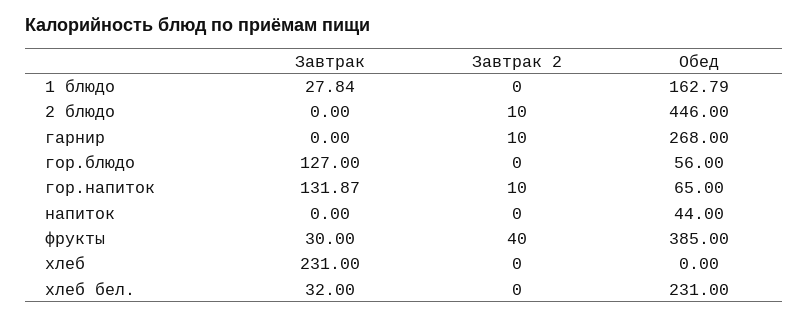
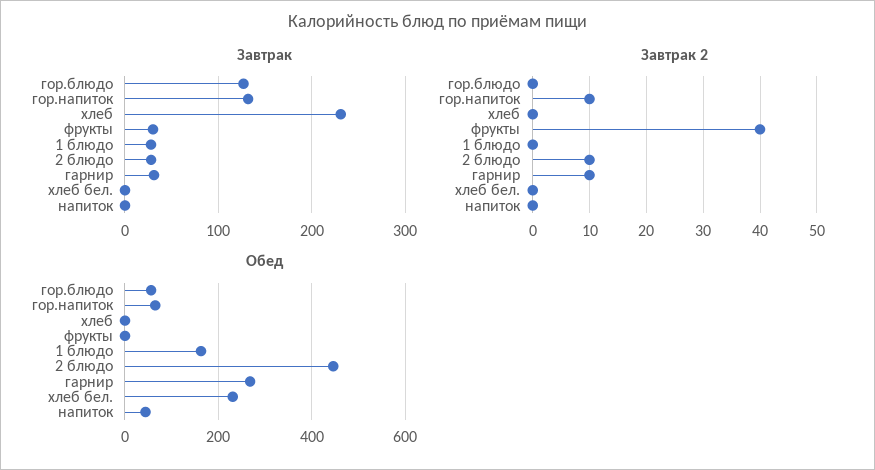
  {
    "Завтрак": {
      "1 блюдо": 27.84,
-     "2 блюдо": 0,
+     "2 блюдо": 30,
-     "гарнир": 0,
+     "гарнир": 30,
      "гор.блюдо": 127,
      "гор.напиток": 131.87,
      "напиток": 0,
      "фрукты": 30,
      "хлеб": 231,
-     "хлеб бел.": 32
+     "хлеб бел.": 0
    },
    "Завтрак 2": {
      "1 блюдо": 0,
      "2 блюдо": 10,
      "гарнир": 10,
      "гор.блюдо": 0,
      "гор.напиток": 10,
      "напиток": 0,
      "фрукты": 40,
      "хлеб": 0,
      "хлеб бел.": 0
    },
    "Обед": {
      "1 блюдо": 162.79,
      "2 блюдо": 446,
      "гарнир": 268,
      "гор.блюдо": 56,
      "гор.напиток": 65,
      "напиток": 44,
-     "фрукты": 385,
+     "фрукты": 0,
      "хлеб": 0,
      "хлеб бел.": 231
    }
  }

